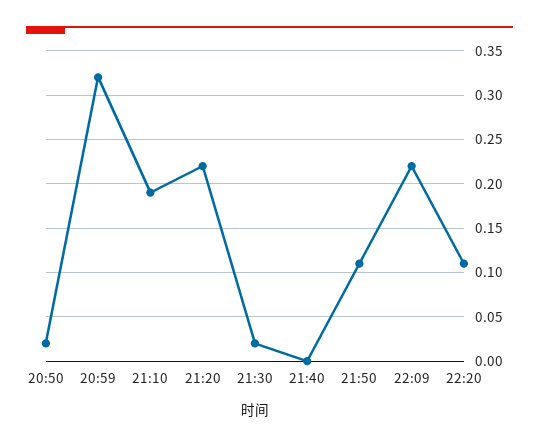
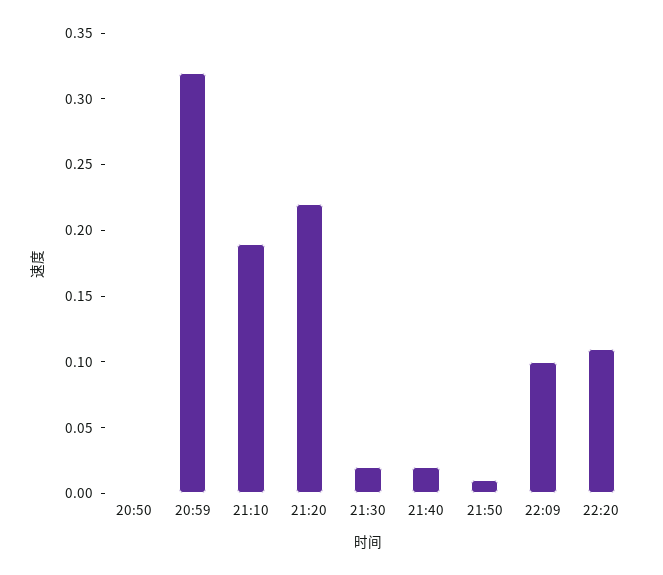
  {
-   "20:50": 0.02,
+   "20:50": 0,
    "20:59": 0.32,
    "21:10": 0.19,
    "21:20": 0.22,
    "21:30": 0.02,
-   "21:40": 0,
+   "21:40": 0.02,
-   "21:50": 0.11,
+   "21:50": 0.01,
-   "22:09": 0.22,
+   "22:09": 0.1,
    "22:20": 0.11
  }

